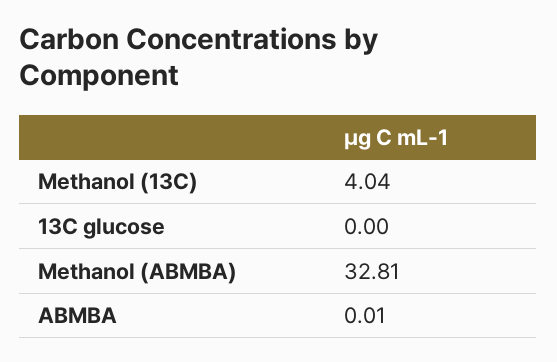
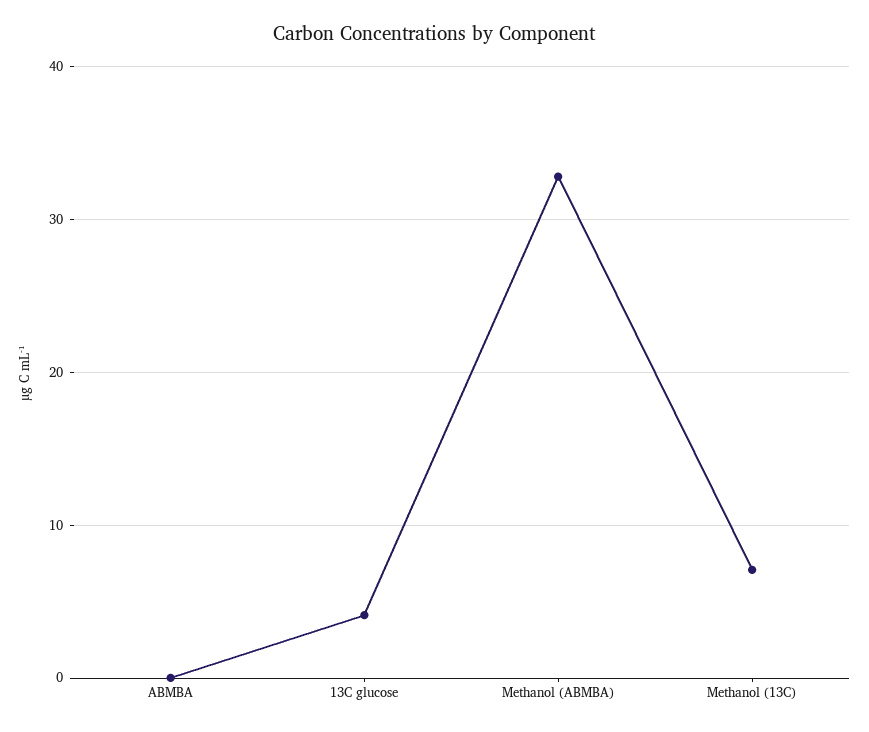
  {
-   "Methanol (13C)": 4.04,
+   "Methanol (13C)": 7,
-   "13C glucose": 0,
+   "13C glucose": 4,
    "Methanol (ABMBA)": 32.81,
    "ABMBA": 0.01
  }

